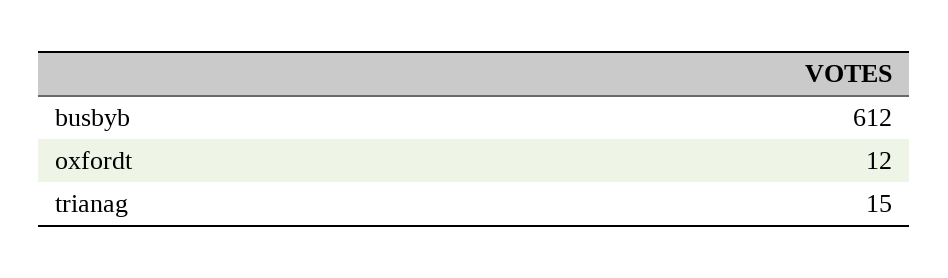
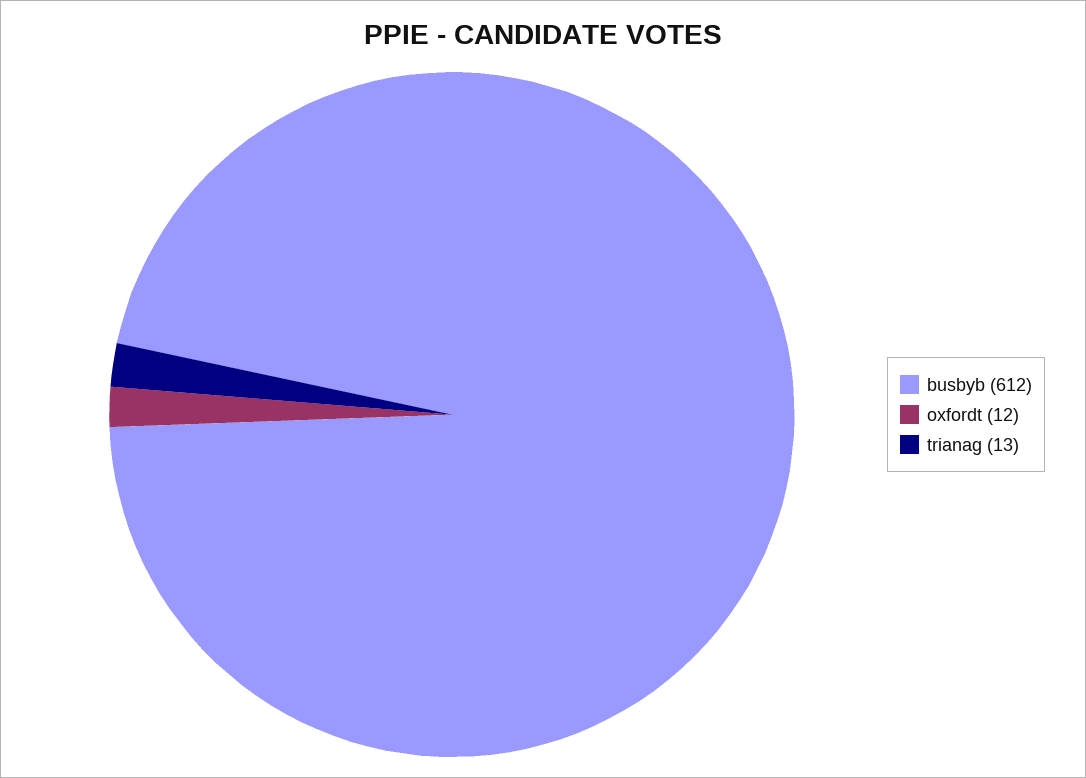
  {
    "busbyb": 612,
    "oxfordt": 12,
-   "trianag": 15
+   "trianag": 13
  }

